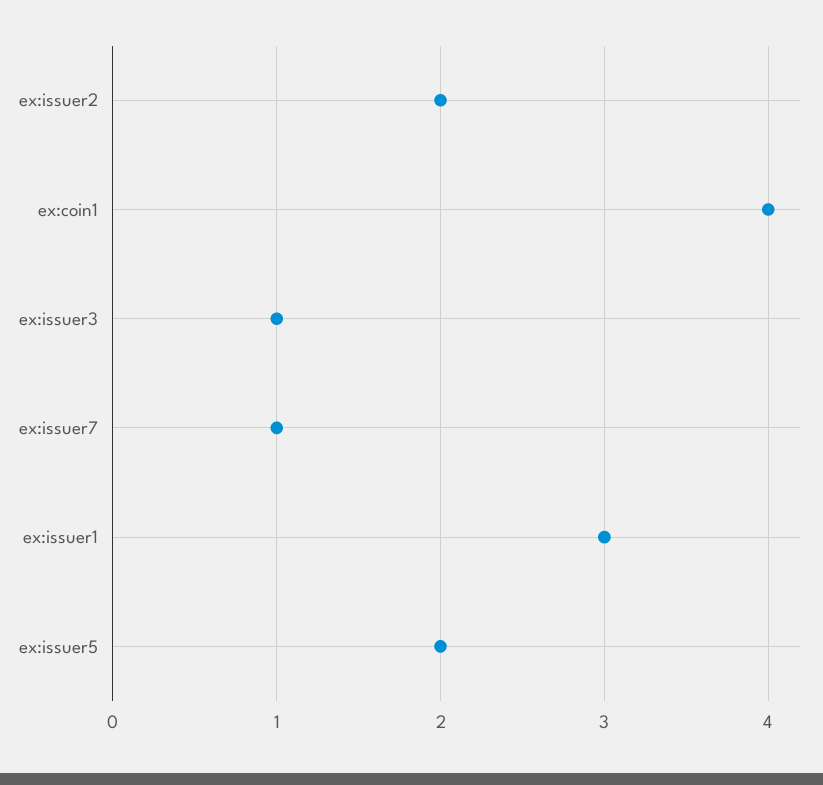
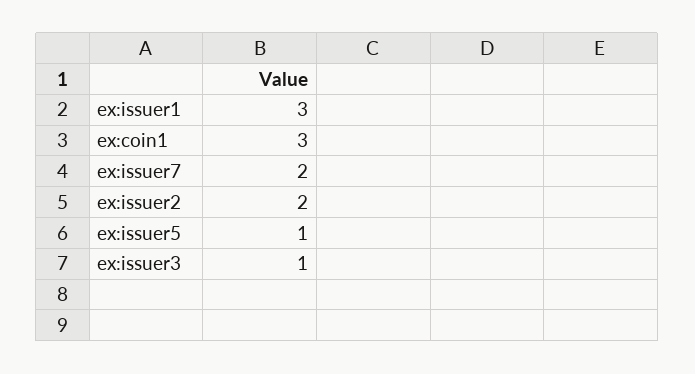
  {
    "ex:issuer2": 2,
-   "ex:coin1": 4,
+   "ex:coin1": 3,
    "ex:issuer3": 1,
-   "ex:issuer7": 1,
+   "ex:issuer7": 2,
    "ex:issuer1": 3,
-   "ex:issuer5": 2
+   "ex:issuer5": 1
  }

